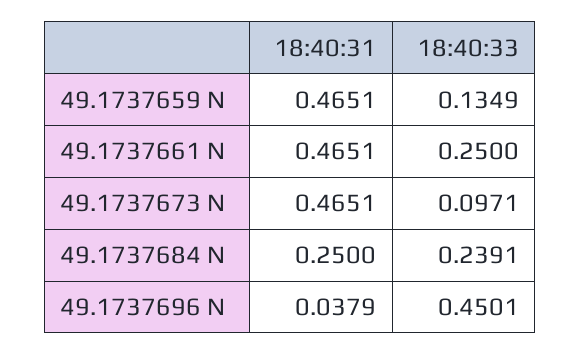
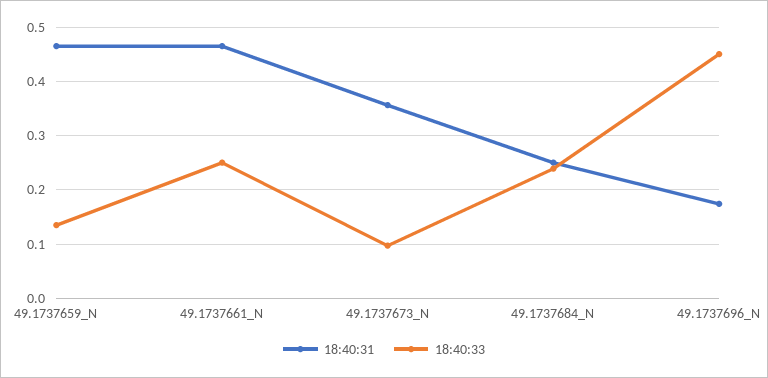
  {
    "18:40:31": {
      "49.1737659 N": 0.4651,
      "49.1737661 N": 0.4651,
-     "49.1737673 N": 0.4651,
+     "49.1737673 N": 0.36,
      "49.1737684 N": 0.25,
-     "49.1737696 N": 0.0379
+     "49.1737696 N": 0.18
    },
    "18:40:33": {
      "49.1737659 N": 0.1349,
      "49.1737661 N": 0.25,
      "49.1737673 N": 0.0971,
      "49.1737684 N": 0.2391,
      "49.1737696 N": 0.4501
    }
  }

